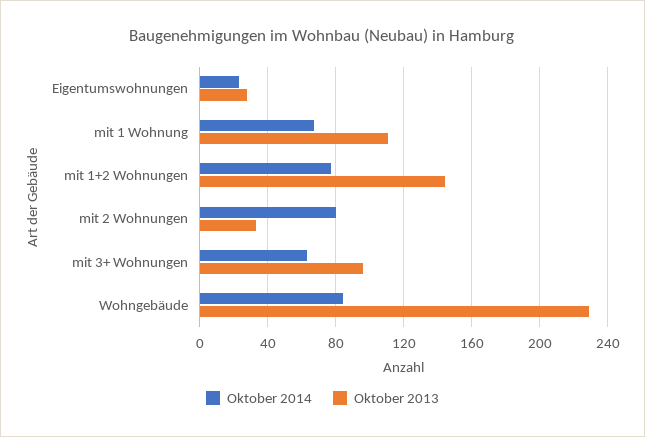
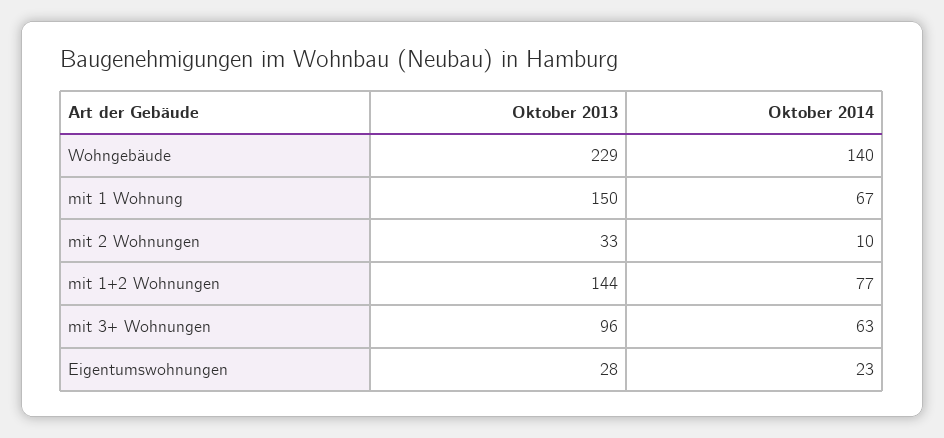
  {
    "Oktober 2014": {
      "Eigentumswohnungen": 23,
      "mit 1 Wohnung": 67,
      "mit 1+2 Wohnungen": 77,
-     "mit 2 Wohnungen": 80,
+     "mit 2 Wohnungen": 10,
      "mit 3+ Wohnungen": 63,
-     "Wohngebäude": 85
+     "Wohngebäude": 140
    },
    "Oktober 2013": {
      "Eigentumswohnungen": 28,
-     "mit 1 Wohnung": 110,
+     "mit 1 Wohnung": 150,
      "mit 1+2 Wohnungen": 144,
      "mit 2 Wohnungen": 33,
      "mit 3+ Wohnungen": 96,
      "Wohngebäude": 229
    }
  }

